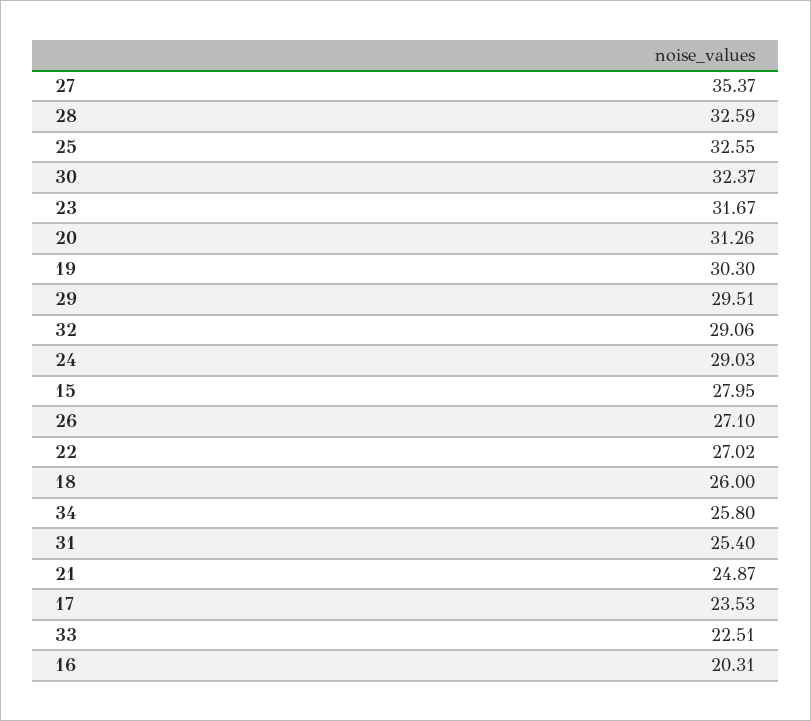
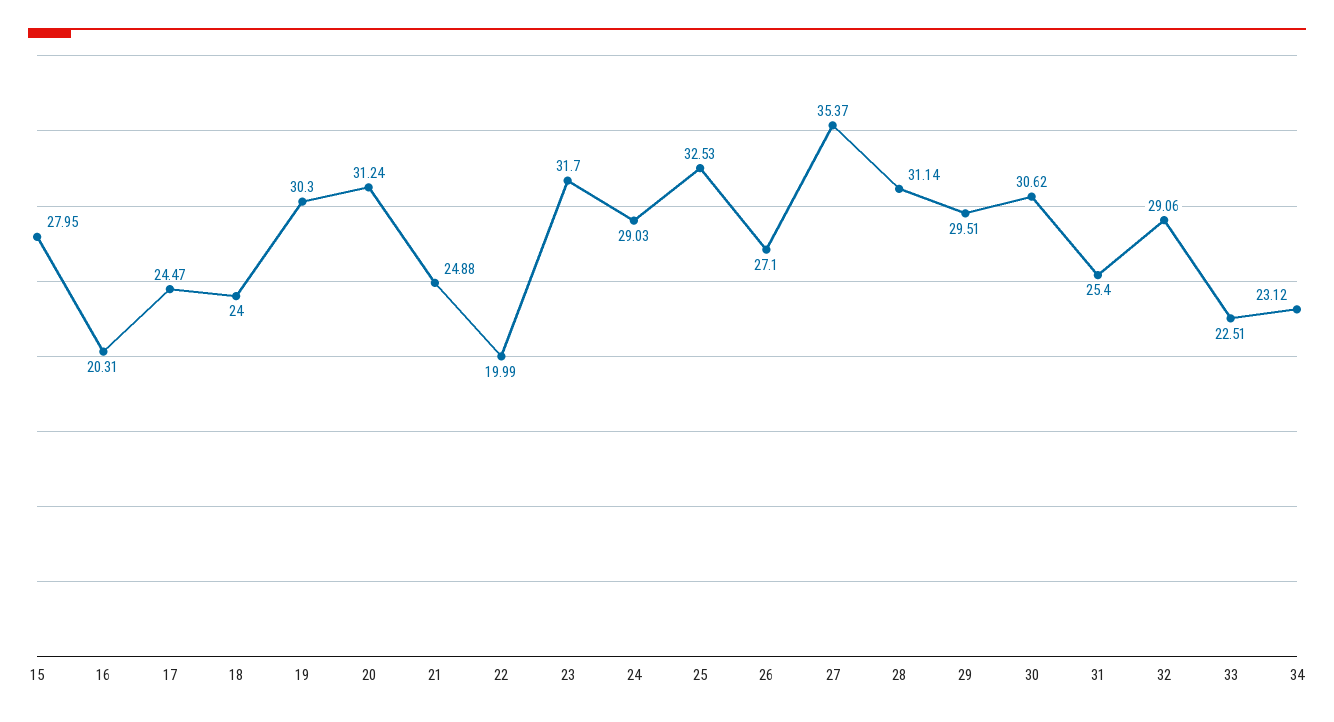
  {
    "27": 35.37,
-   "28": 32.59,
+   "28": 31.14,
-   "25": 32.55,
+   "25": 32.53,
-   "30": 32.37,
+   "30": 30.62,
-   "23": 31.67,
+   "23": 31.7,
-   "20": 31.26,
+   "20": 31.24,
    "19": 30.3,
    "29": 29.51,
    "32": 29.06,
    "24": 29.03,
    "15": 27.95,
    "26": 27.1,
-   "22": 27.02,
+   "22": 19.99,
-   "18": 26,
+   "18": 24,
-   "34": 25.8,
+   "34": 23.12,
    "31": 25.4,
-   "21": 24.87,
+   "21": 24.88,
-   "17": 23.53,
+   "17": 24.47,
    "33": 22.51,
    "16": 20.31
  }

